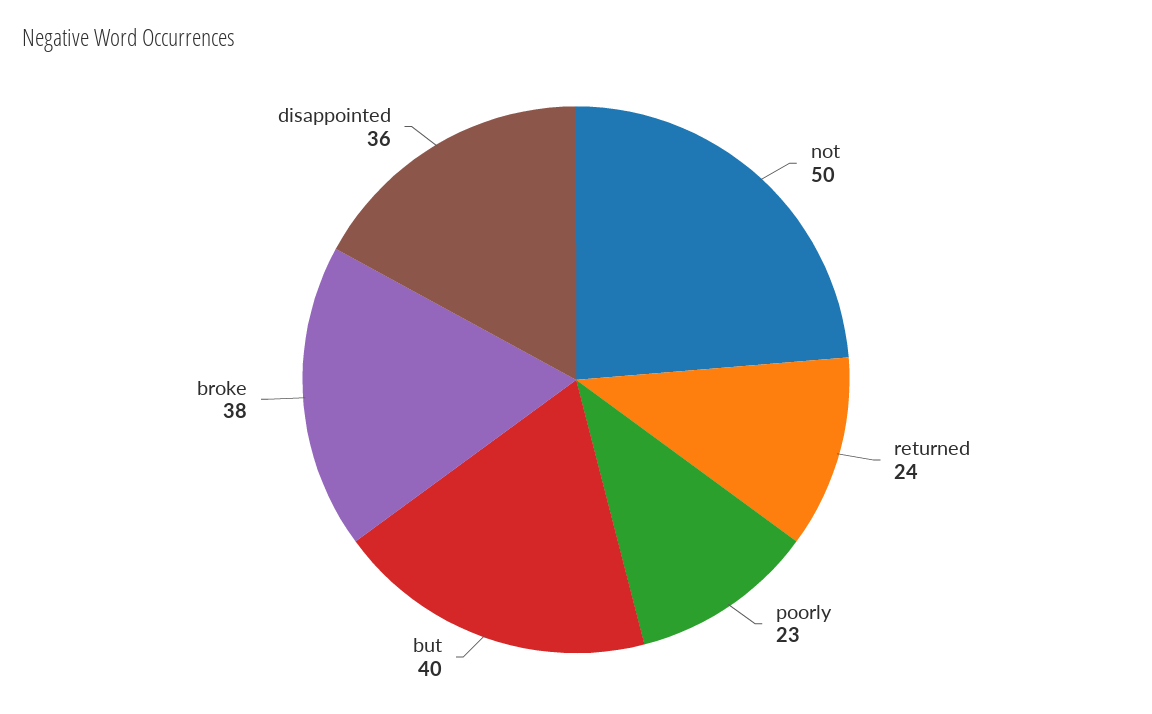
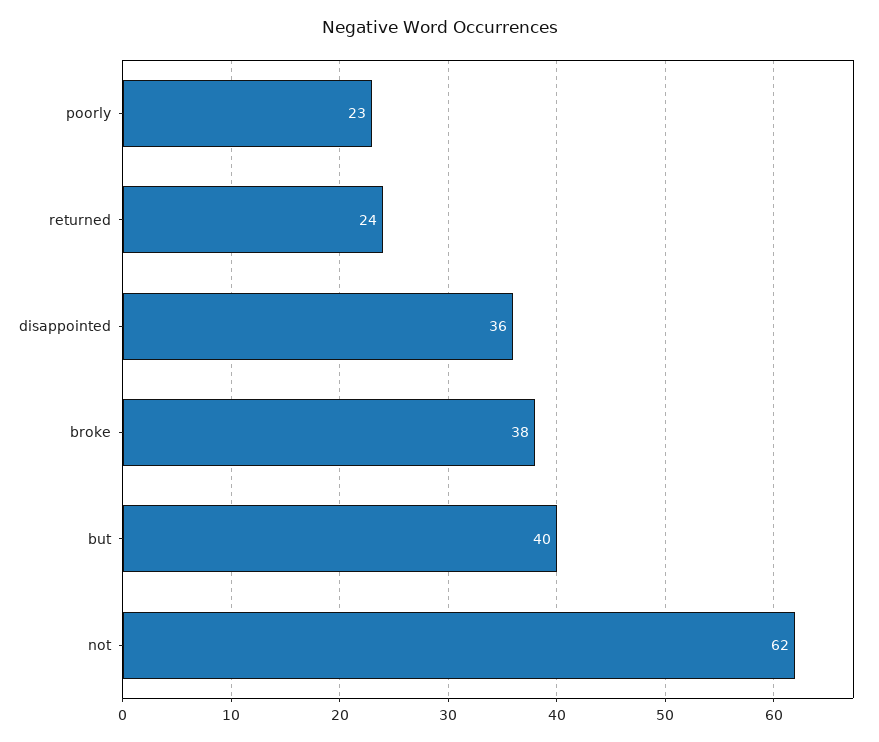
  {
-   "not": 50,
+   "not": 62,
    "returned": 24,
    "poorly": 23,
    "but": 40,
    "broke": 38,
    "disappointed": 36
  }

